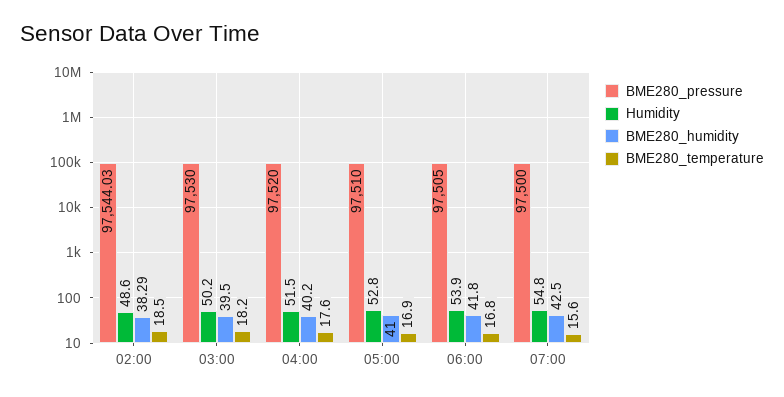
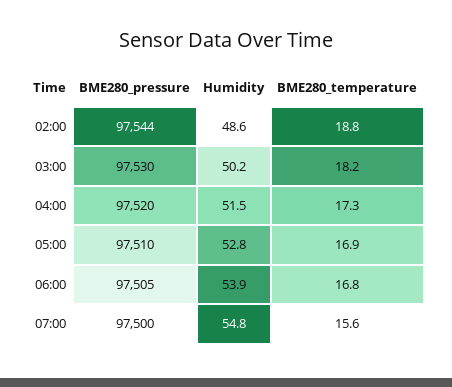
  {
    "BME280_pressure": {
      "02:00": 97544.03,
      "03:00": 97530,
      "04:00": 97520,
      "05:00": 97510,
      "06:00": 97505,
      "07:00": 97500
    },
    "Humidity": {
      "02:00": 48.6,
      "03:00": 50.2,
      "04:00": 51.5,
      "05:00": 52.8,
      "06:00": 53.9,
      "07:00": 54.8
    },
-   "BME280_humidity": {
-     "02:00": 38.29,
-     "03:00": 39.5,
-     "04:00": 40.2,
-     "05:00": 41,
-     "06:00": 41.8,
-     "07:00": 42.5
-   },
    "BME280_temperature": {
-     "02:00": 18.5,
+     "02:00": 18.8,
      "03:00": 18.2,
-     "04:00": 17.6,
+     "04:00": 17.3,
      "05:00": 16.9,
      "06:00": 16.8,
      "07:00": 15.6
    }
  }

